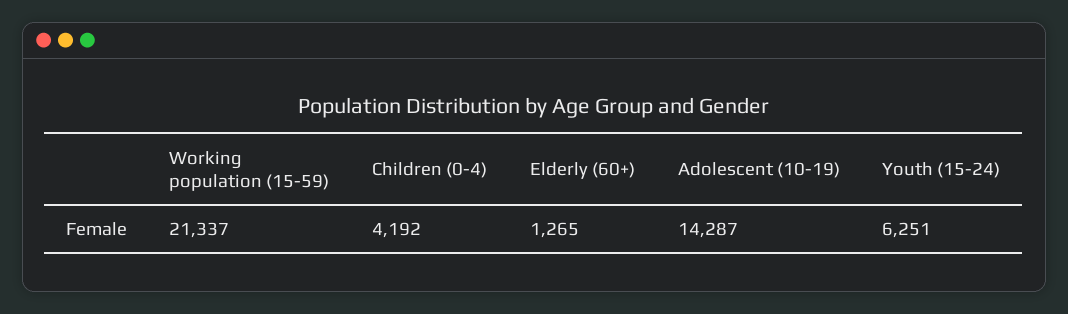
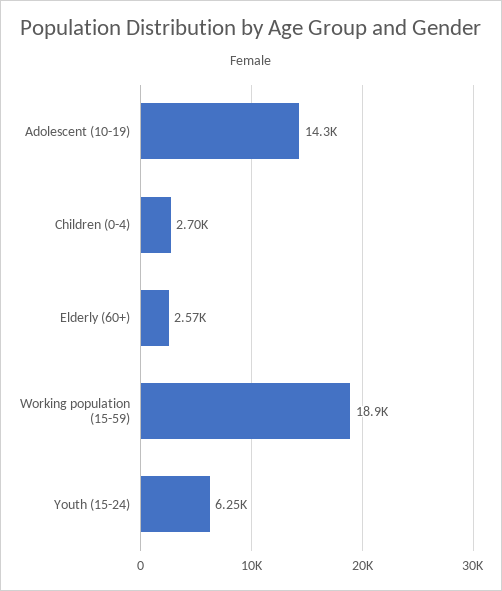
  {
-   "Working population (15-59)": 21337,
+   "Working population (15-59)": 18900,
-   "Children (0-4)": 4192,
+   "Children (0-4)": 2700,
-   "Elderly (60+)": 1265,
+   "Elderly (60+)": 2570,
    "Adolescent (10-19)": 14287,
    "Youth (15-24)": 6251
  }

